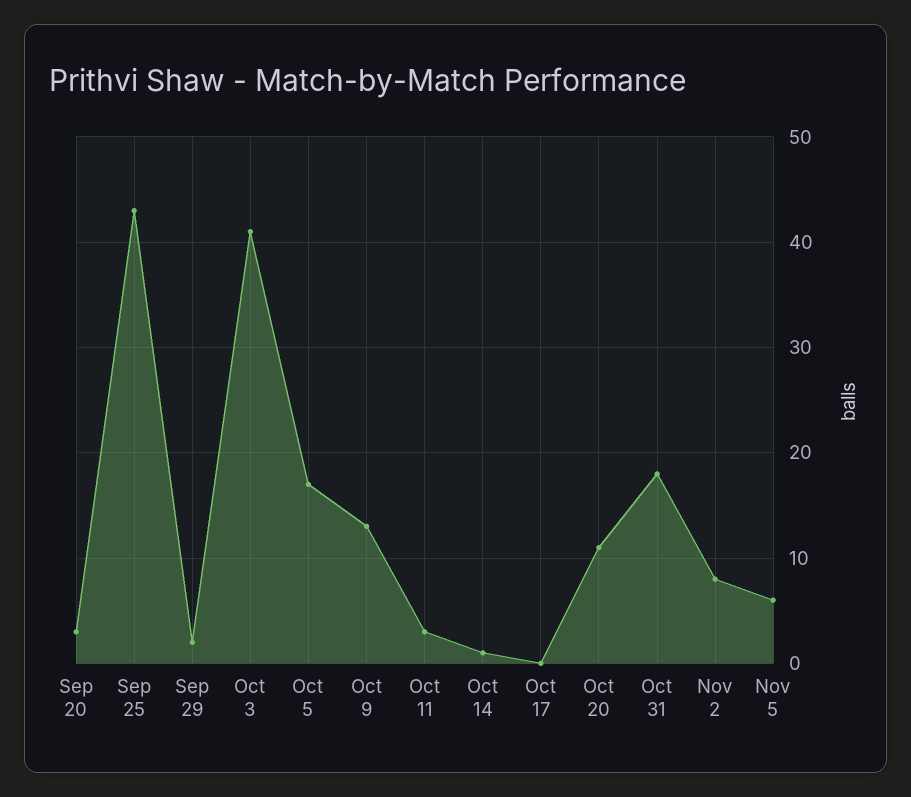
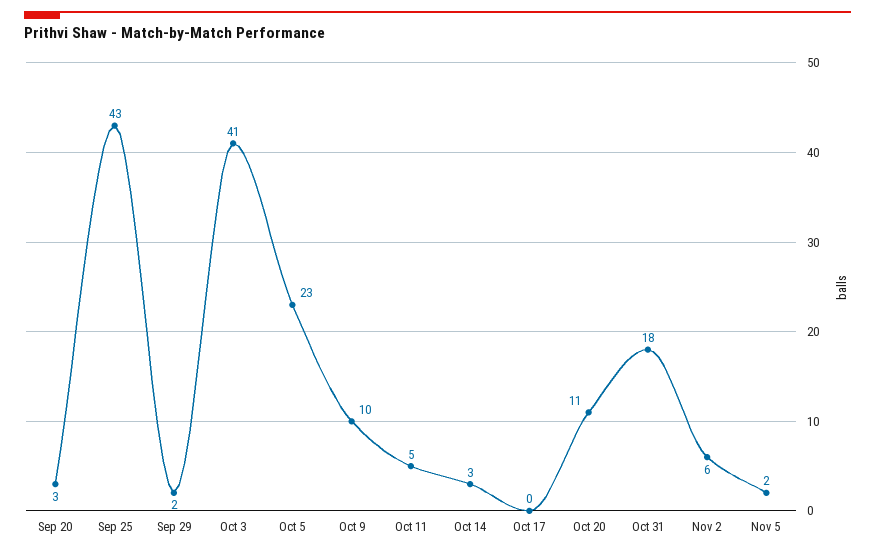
  {
    "Sep 20": 3,
    "Sep 25": 43,
    "Sep 29": 2,
    "Oct 3": 41,
-   "Oct 5": 17,
+   "Oct 5": 23,
-   "Oct 9": 13,
+   "Oct 9": 10,
-   "Oct 11": 3,
+   "Oct 11": 5,
-   "Oct 14": 1,
+   "Oct 14": 3,
    "Oct 17": 0,
    "Oct 20": 11,
    "Oct 31": 18,
-   "Nov 2": 8,
+   "Nov 2": 6,
-   "Nov 5": 6
+   "Nov 5": 2
  }

